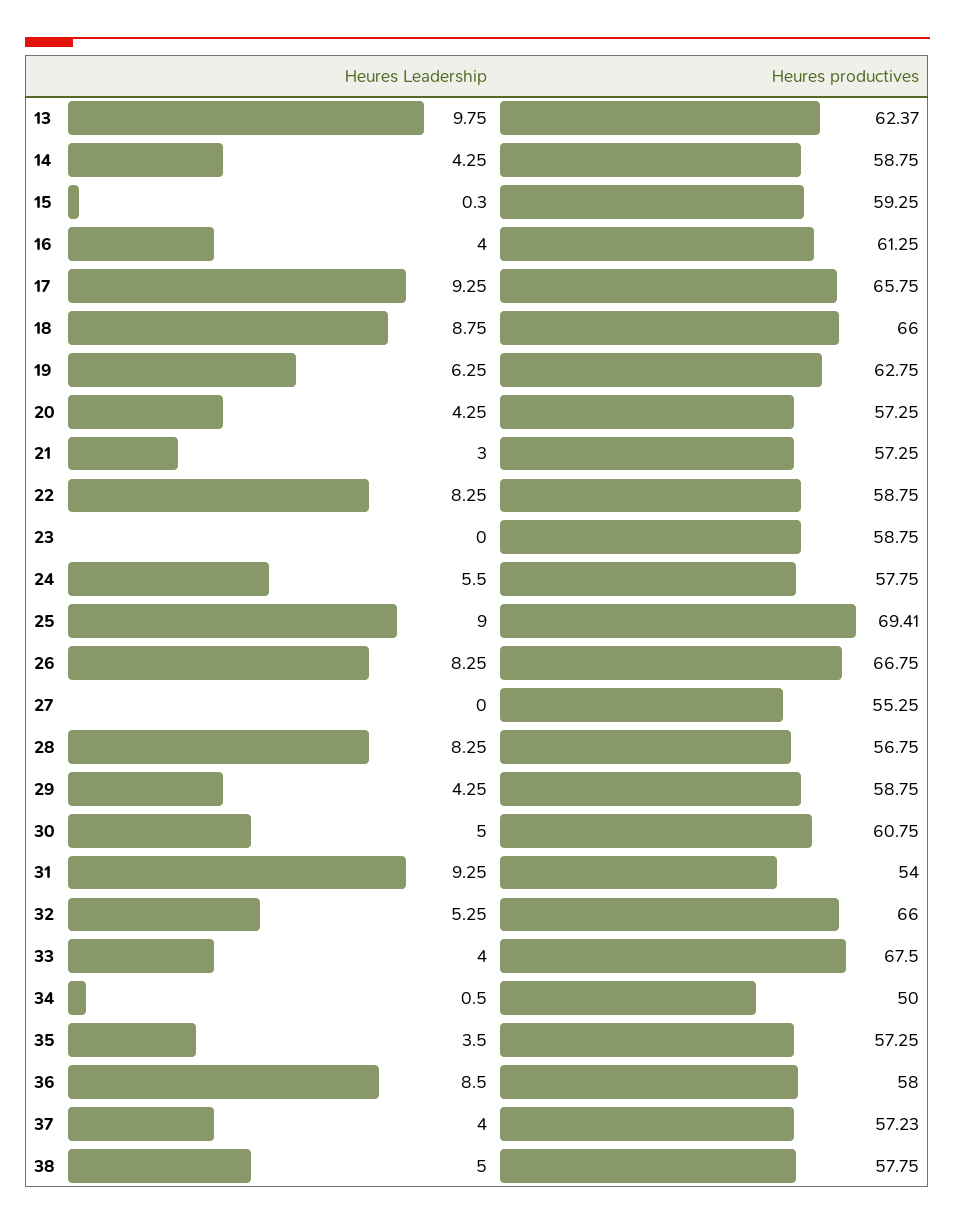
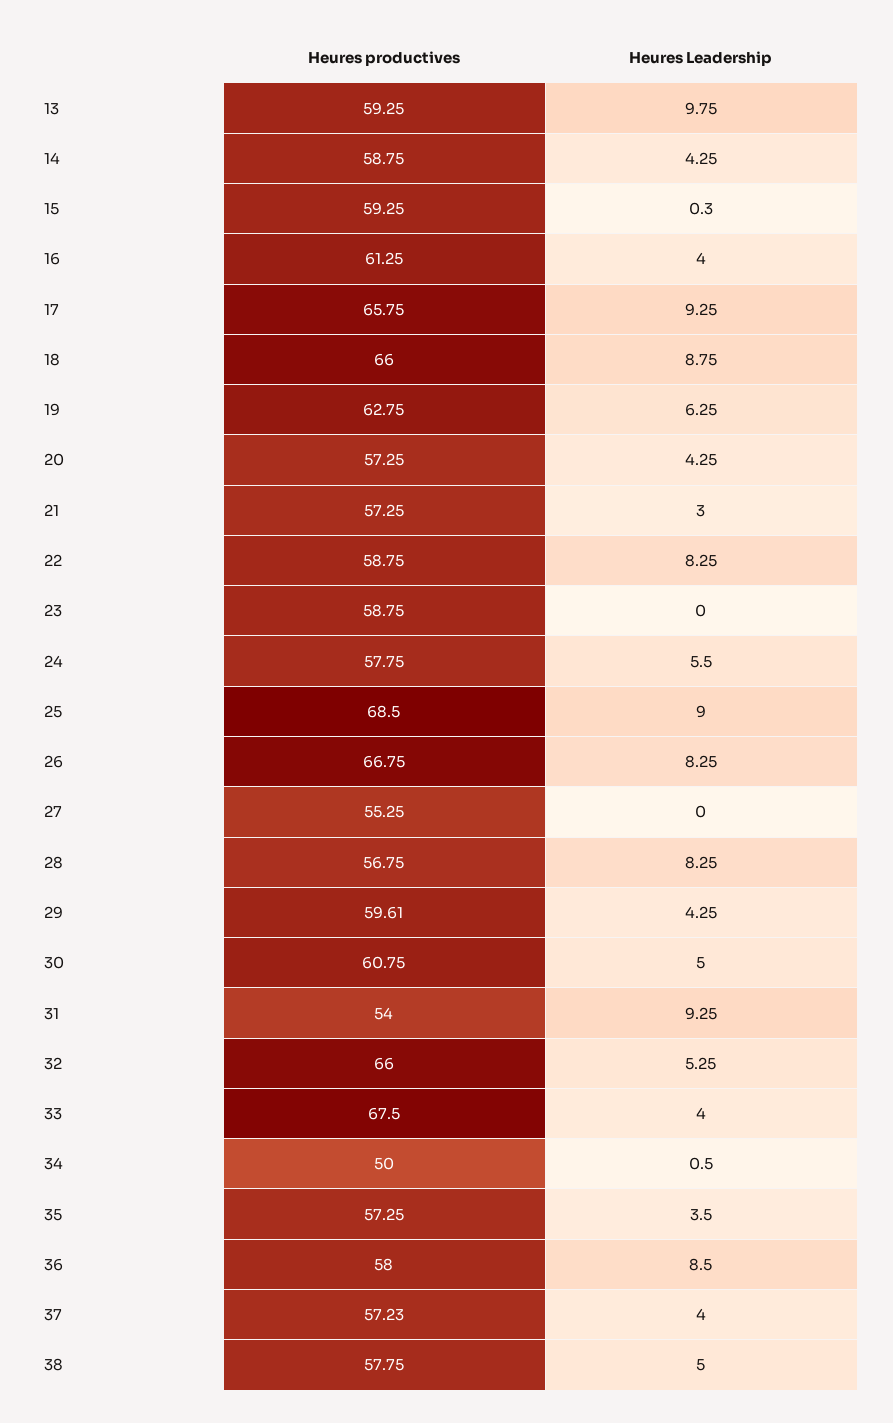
  {
    "Heures Leadership": {
      "13": 9.75,
      "14": 4.25,
      "15": 0.3,
      "16": 4,
      "17": 9.25,
      "18": 8.75,
      "19": 6.25,
      "20": 4.25,
      "21": 3,
      "22": 8.25,
      "23": 0,
      "24": 5.5,
      "25": 9,
      "26": 8.25,
      "27": 0,
      "28": 8.25,
      "29": 4.25,
      "30": 5,
      "31": 9.25,
      "32": 5.25,
      "33": 4,
      "34": 0.5,
      "35": 3.5,
      "36": 8.5,
      "37": 4,
      "38": 5
    },
    "Heures productives": {
-     "13": 62.37,
+     "13": 59.25,
      "14": 58.75,
      "15": 59.25,
      "16": 61.25,
      "17": 65.75,
      "18": 66,
      "19": 62.75,
      "20": 57.25,
      "21": 57.25,
      "22": 58.75,
      "23": 58.75,
      "24": 57.75,
-     "25": 69.41,
+     "25": 68.5,
      "26": 66.75,
      "27": 55.25,
      "28": 56.75,
-     "29": 58.75,
+     "29": 59.61,
      "30": 60.75,
      "31": 54,
      "32": 66,
      "33": 67.5,
      "34": 50,
      "35": 57.25,
      "36": 58,
      "37": 57.23,
      "38": 57.75
    }
  }

